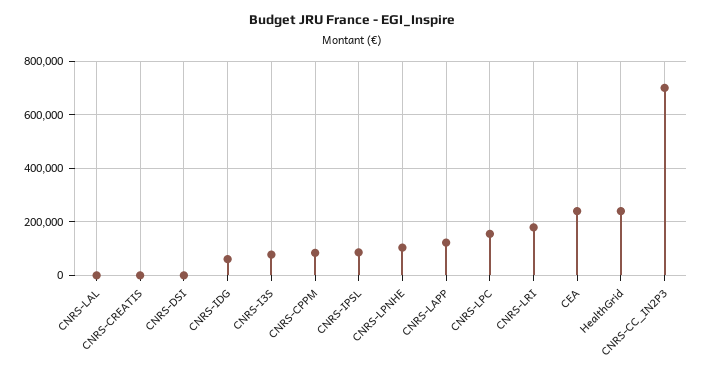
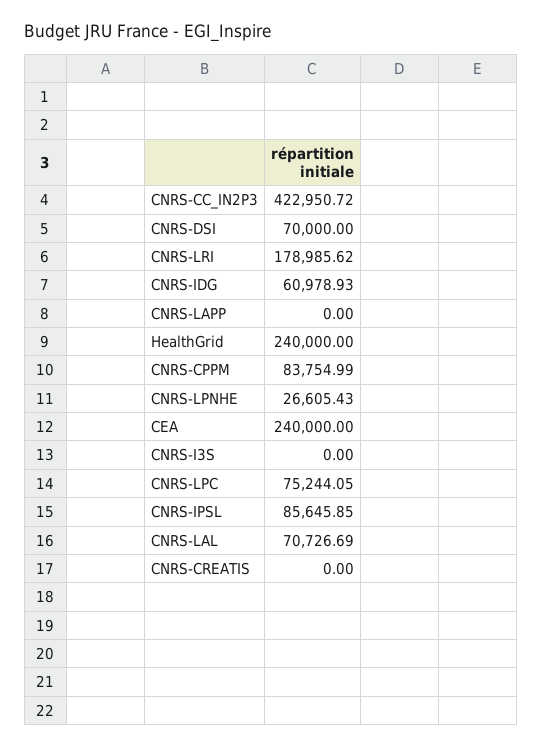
  {
-   "CNRS-LAL": 0,
+   "CNRS-LAL": 70726.69,
    "CNRS-CREATIS": 0,
-   "CNRS-DSI": 0,
+   "CNRS-DSI": 70000,
    "CNRS-IDG": 60978.93,
-   "CNRS-I3S": 75000,
+   "CNRS-I3S": 0,
    "CNRS-CPPM": 83754.99,
    "CNRS-IPSL": 85645.85,
-   "CNRS-LPNHE": 100000,
+   "CNRS-LPNHE": 26605.43,
-   "CNRS-LAPP": 125000,
+   "CNRS-LAPP": 0,
-   "CNRS-LPC": 150000,
+   "CNRS-LPC": 75244.05,
    "CNRS-LRI": 178985.62,
    "CEA": 240000,
    "HealthGrid": 240000,
-   "CNRS-CC_IN2P3": 700000
+   "CNRS-CC_IN2P3": 422950.72
  }

